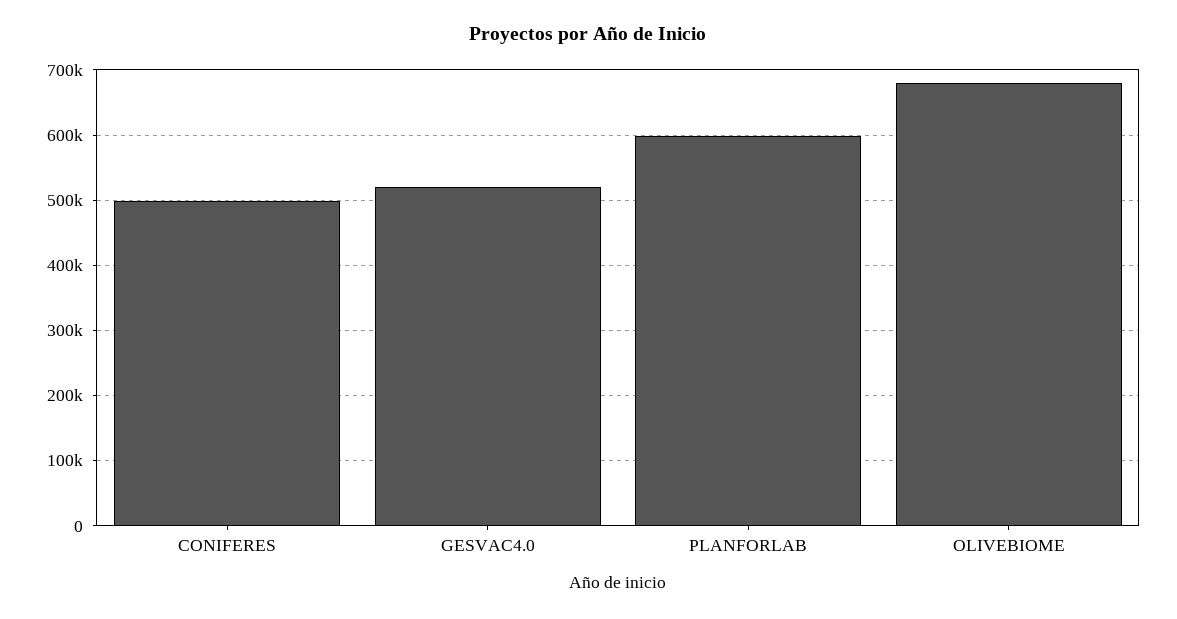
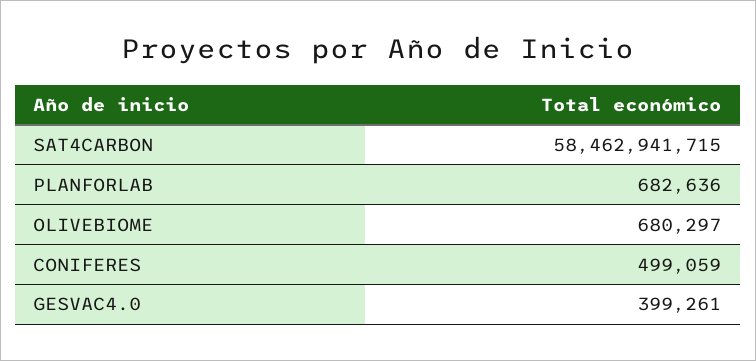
  {
    "CONIFERES": 499059,
-   "GESVAC4.0": 520000,
+   "GESVAC4.0": 399261,
-   "PLANFORLAB": 600000,
+   "PLANFORLAB": 682636,
-   "OLIVEBIOME": 680297
+   "OLIVEBIOME": 680297,
+   "SAT4CARBON": 58462941715
  }

